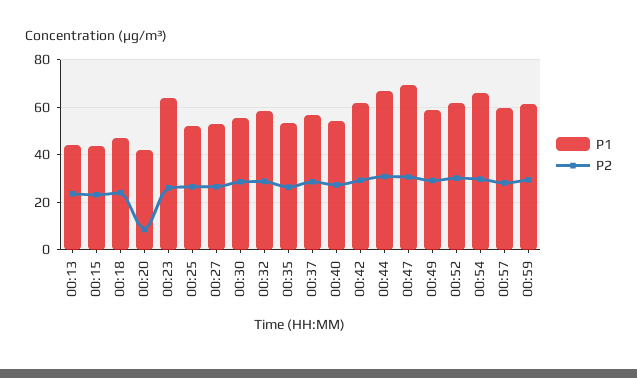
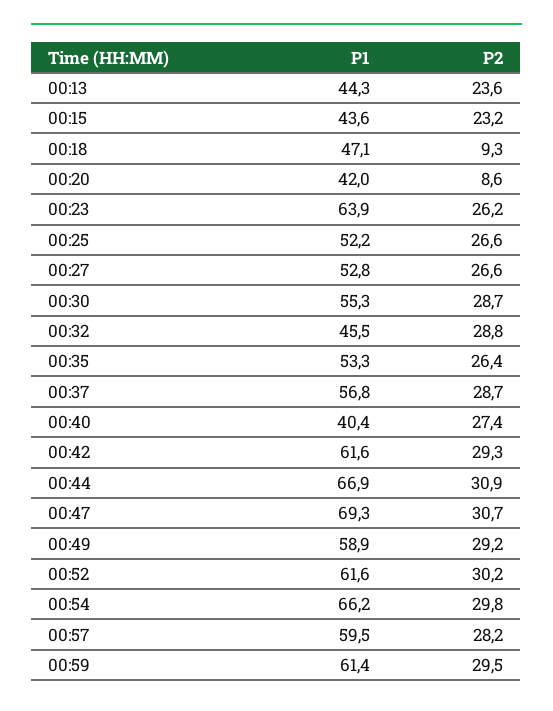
  {
    "P1": {
      "00:13": 44.3,
      "00:15": 43.6,
      "00:18": 47.1,
      "00:20": 42,
      "00:23": 63.9,
      "00:25": 52.2,
      "00:27": 52.8,
      "00:30": 55.3,
-     "00:32": 60,
+     "00:32": 45.5,
      "00:35": 53.3,
      "00:37": 56.8,
-     "00:40": 55,
+     "00:40": 40.4,
      "00:42": 61.6,
      "00:44": 66.9,
      "00:47": 69.3,
      "00:49": 58.9,
      "00:52": 61.6,
      "00:54": 66.2,
      "00:57": 59.5,
      "00:59": 61.4
    },
    "P2": {
      "00:13": 23.6,
      "00:15": 23.2,
-     "00:18": 25,
+     "00:18": 9.3,
      "00:20": 8.6,
      "00:23": 26.2,
      "00:25": 26.6,
      "00:27": 26.6,
      "00:30": 28.7,
      "00:32": 28.8,
      "00:35": 26.4,
      "00:37": 28.7,
      "00:40": 27.4,
      "00:42": 29.3,
      "00:44": 30.9,
      "00:47": 30.7,
      "00:49": 29.2,
      "00:52": 30.2,
      "00:54": 29.8,
      "00:57": 28.2,
      "00:59": 29.5
    }
  }

